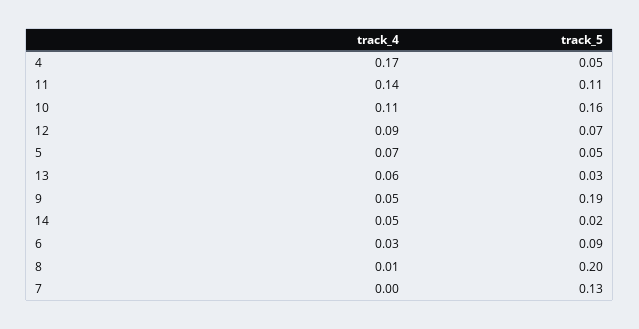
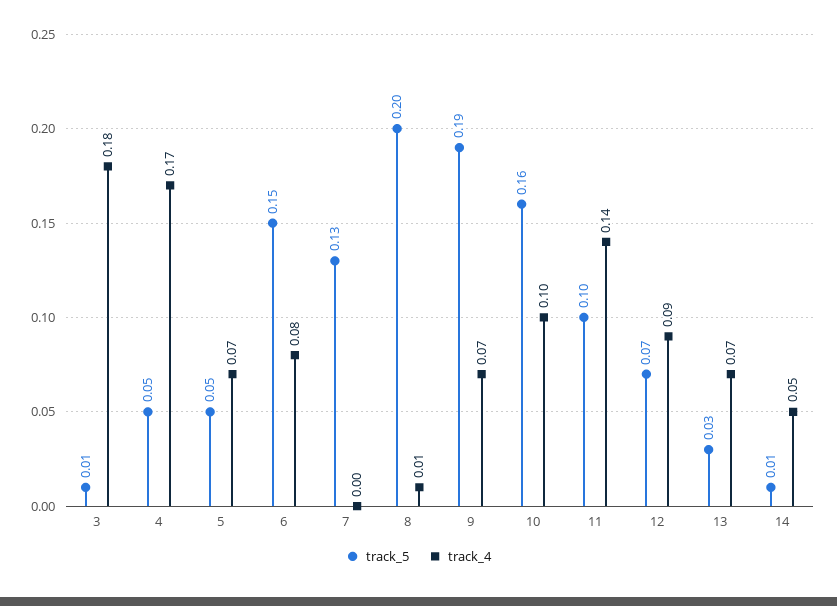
  {
    "track_4": {
      "4": 0.17,
      "11": 0.14,
-     "10": 0.11,
+     "10": 0.1,
      "12": 0.09,
      "5": 0.07,
-     "13": 0.06,
+     "13": 0.07,
-     "9": 0.05,
+     "9": 0.07,
      "14": 0.05,
-     "6": 0.03,
+     "6": 0.08,
      "8": 0.01,
-     "7": 0
+     "7": 0,
+     "3": 0.18
    },
    "track_5": {
      "4": 0.05,
-     "11": 0.11,
+     "11": 0.1,
      "10": 0.16,
      "12": 0.07,
      "5": 0.05,
      "13": 0.03,
      "9": 0.19,
-     "14": 0.02,
+     "14": 0.01,
-     "6": 0.09,
+     "6": 0.15,
      "8": 0.2,
-     "7": 0.13
+     "7": 0.13,
+     "3": 0.01
    }
  }

